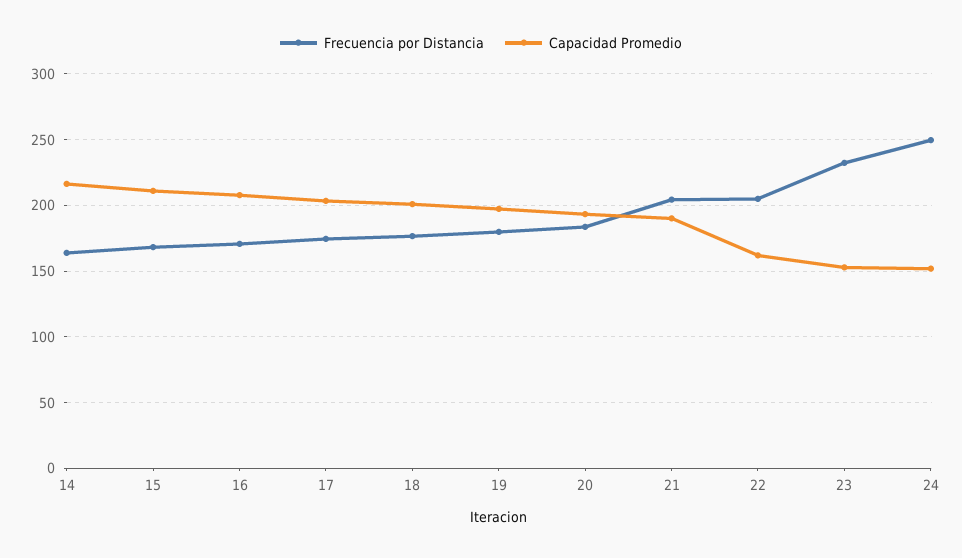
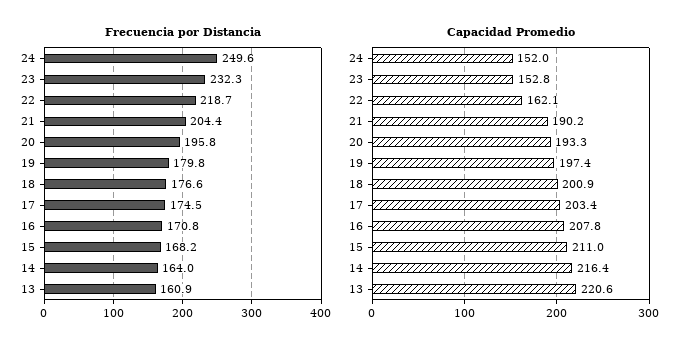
  {
    "Frecuencia por Distancia": {
      "14": 164,
      "15": 168.2,
      "16": 170.8,
      "17": 174.5,
      "18": 176.6,
      "19": 179.8,
-     "20": 185,
+     "20": 195.8,
      "21": 204.4,
-     "22": 205,
+     "22": 218.7,
      "23": 232.3,
-     "24": 249.6
+     "24": 249.6,
+     "13": 160.9
    },
    "Capacidad Promedio": {
      "14": 216.4,
      "15": 211,
      "16": 207.8,
      "17": 203.4,
      "18": 200.9,
      "19": 197.4,
      "20": 193.3,
      "21": 190.2,
      "22": 162.1,
      "23": 152.8,
-     "24": 152
+     "24": 152,
+     "13": 220.6
    }
  }

